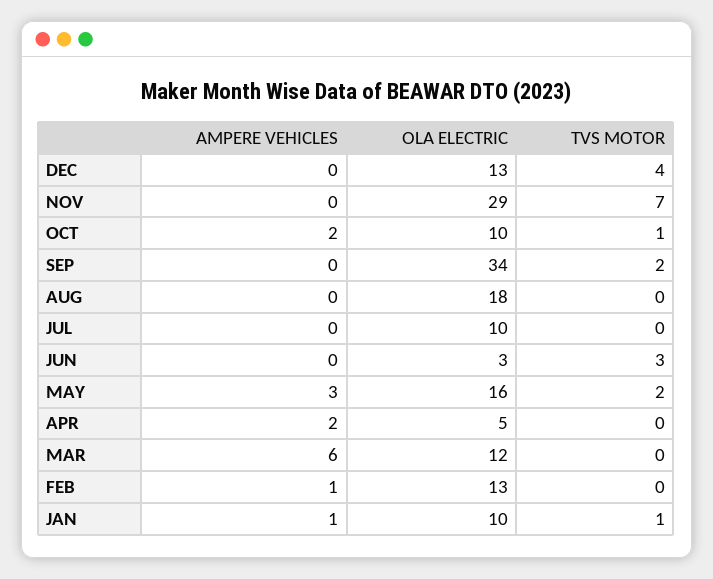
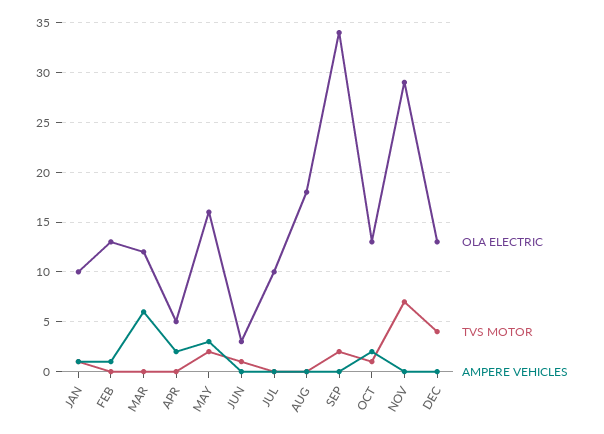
  {
    "AMPERE VEHICLES": {
      "DEC": 0,
      "NOV": 0,
      "OCT": 2,
      "SEP": 0,
      "AUG": 0,
      "JUL": 0,
      "JUN": 0,
      "MAY": 3,
      "APR": 2,
      "MAR": 6,
      "FEB": 1,
      "JAN": 1
    },
    "OLA ELECTRIC": {
      "DEC": 13,
      "NOV": 29,
-     "OCT": 10,
+     "OCT": 13,
      "SEP": 34,
      "AUG": 18,
      "JUL": 10,
      "JUN": 3,
      "MAY": 16,
      "APR": 5,
      "MAR": 12,
      "FEB": 13,
      "JAN": 10
    },
    "TVS MOTOR": {
      "DEC": 4,
      "NOV": 7,
      "OCT": 1,
      "SEP": 2,
      "AUG": 0,
      "JUL": 0,
-     "JUN": 3,
+     "JUN": 1,
      "MAY": 2,
      "APR": 0,
      "MAR": 0,
      "FEB": 0,
      "JAN": 1
    }
  }

